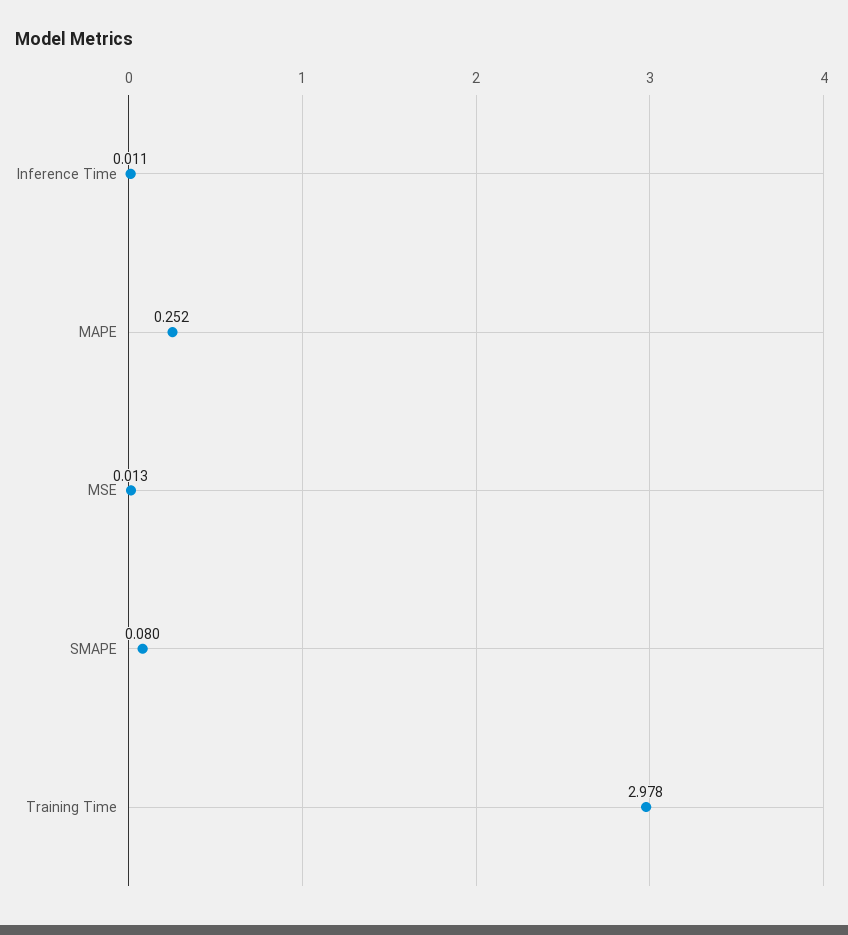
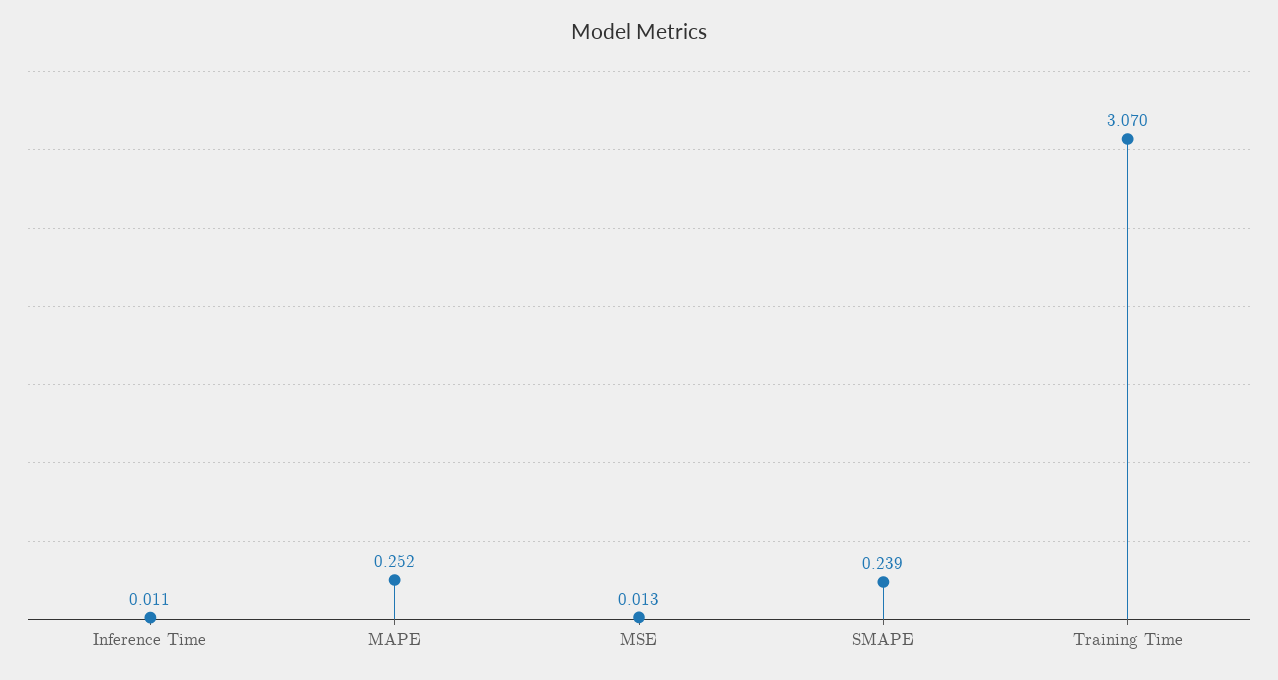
  {
    "Inference Time": 0.011,
    "MAPE": 0.252,
    "MSE": 0.013,
-   "SMAPE": 0.08,
+   "SMAPE": 0.239,
-   "Training Time": 2.978
+   "Training Time": 3.07
  }

